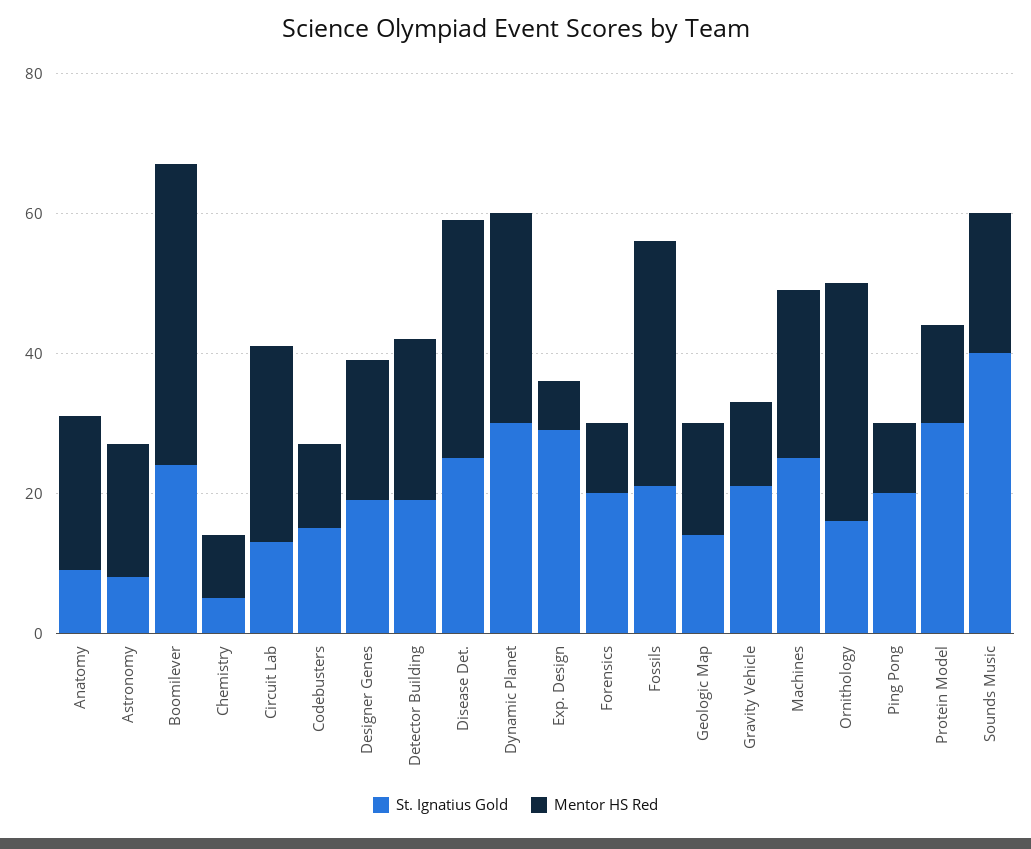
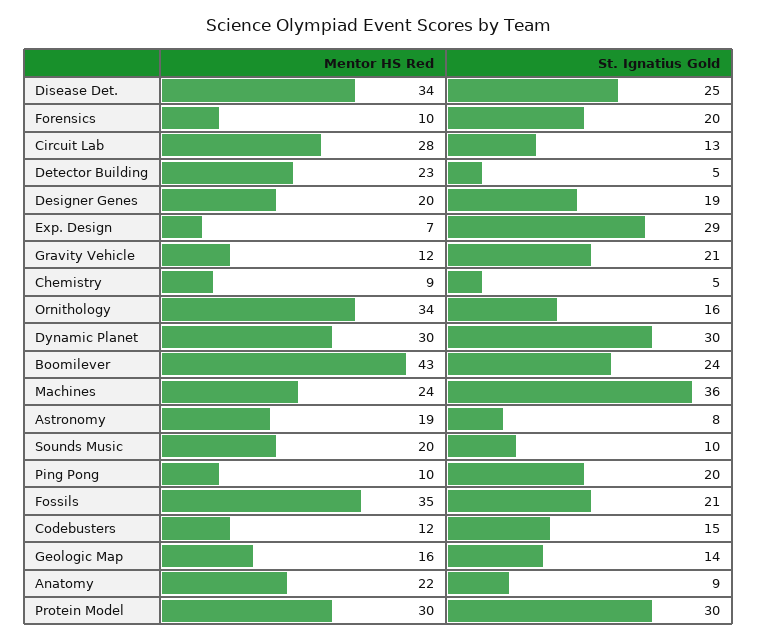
  {
    "St. Ignatius Gold": {
      "Anatomy": 9,
      "Astronomy": 8,
      "Boomilever": 24,
      "Chemistry": 5,
      "Circuit Lab": 13,
      "Codebusters": 15,
      "Designer Genes": 19,
-     "Detector Building": 20,
+     "Detector Building": 5,
      "Disease Det.": 25,
      "Dynamic Planet": 30,
      "Exp. Design": 29,
      "Forensics": 20,
      "Fossils": 21,
      "Geologic Map": 14,
      "Gravity Vehicle": 21,
-     "Machines": 25,
+     "Machines": 36,
      "Ornithology": 16,
      "Ping Pong": 20,
      "Protein Model": 30,
-     "Sounds Music": 40
+     "Sounds Music": 10
    },
    "Mentor HS Red": {
      "Anatomy": 22,
      "Astronomy": 19,
      "Boomilever": 43,
      "Chemistry": 9,
      "Circuit Lab": 28,
      "Codebusters": 12,
      "Designer Genes": 20,
      "Detector Building": 23,
      "Disease Det.": 34,
      "Dynamic Planet": 30,
      "Exp. Design": 7,
      "Forensics": 10,
      "Fossils": 35,
      "Geologic Map": 16,
      "Gravity Vehicle": 12,
      "Machines": 24,
      "Ornithology": 34,
      "Ping Pong": 10,
-     "Protein Model": 15,
+     "Protein Model": 30,
      "Sounds Music": 20
    }
  }

